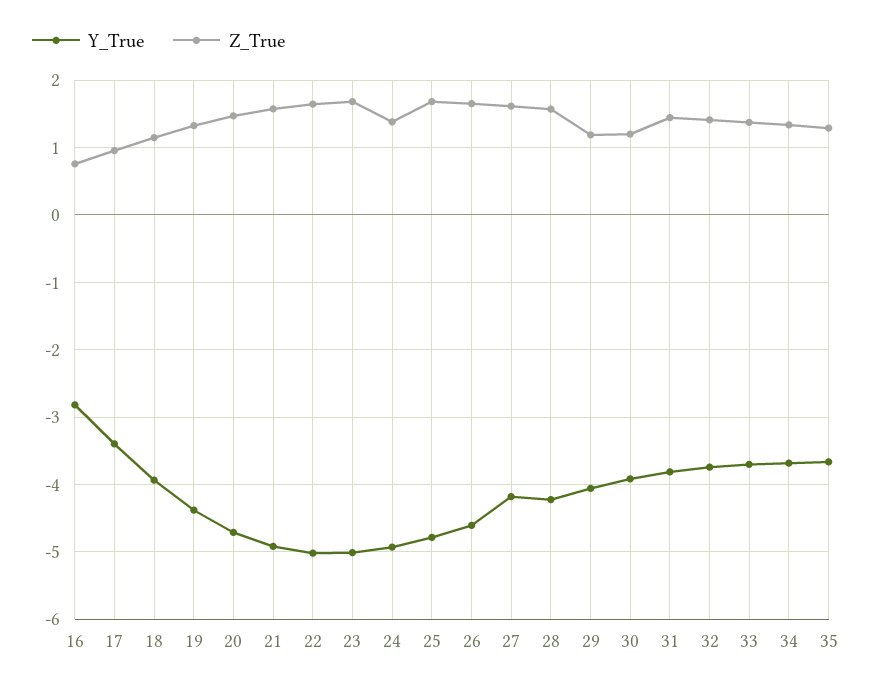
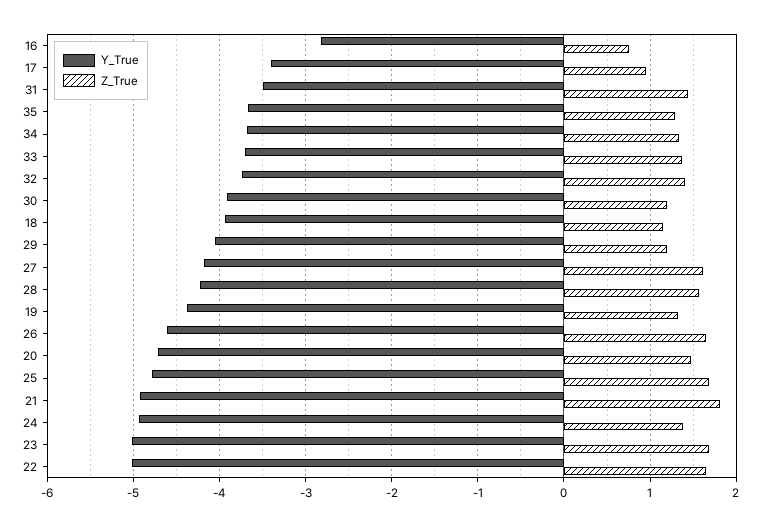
  {
    "Y_True": {
      "16": -2.8,
      "17": -3.4,
      "18": -3.9,
      "19": -4.4,
      "20": -4.7,
      "21": -4.9,
      "22": -5,
      "23": -5,
      "24": -4.9,
      "25": -4.8,
      "26": -4.6,
      "27": -4.2,
      "28": -4.2,
      "29": -4.1,
      "30": -3.9,
-     "31": -3.8,
+     "31": -3.5,
      "32": -3.7,
      "33": -3.7,
      "34": -3.7,
      "35": -3.7
    },
    "Z_True": {
      "16": 0.8,
      "17": 1,
      "18": 1.1,
      "19": 1.3,
      "20": 1.5,
-     "21": 1.6,
+     "21": 1.8,
      "22": 1.6,
      "23": 1.7,
      "24": 1.4,
      "25": 1.7,
      "26": 1.7,
      "27": 1.6,
      "28": 1.6,
      "29": 1.2,
      "30": 1.2,
      "31": 1.4,
      "32": 1.4,
      "33": 1.4,
      "34": 1.3,
      "35": 1.3
    }
  }

